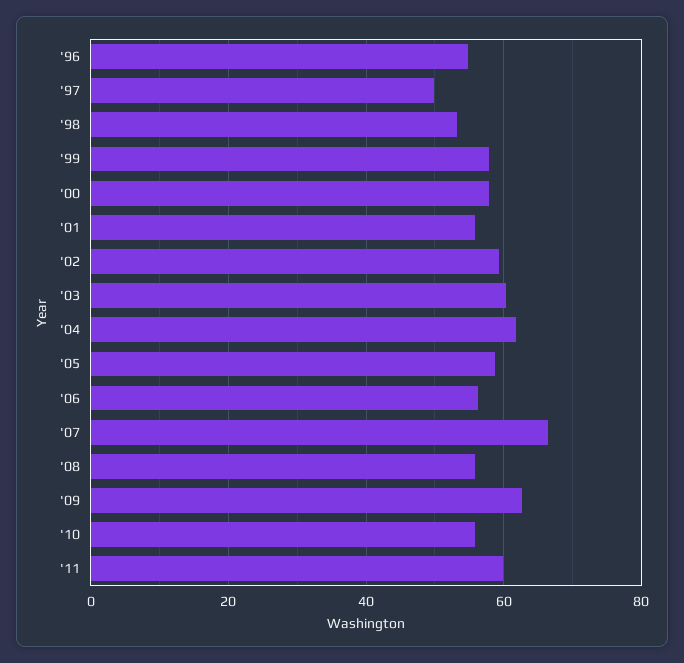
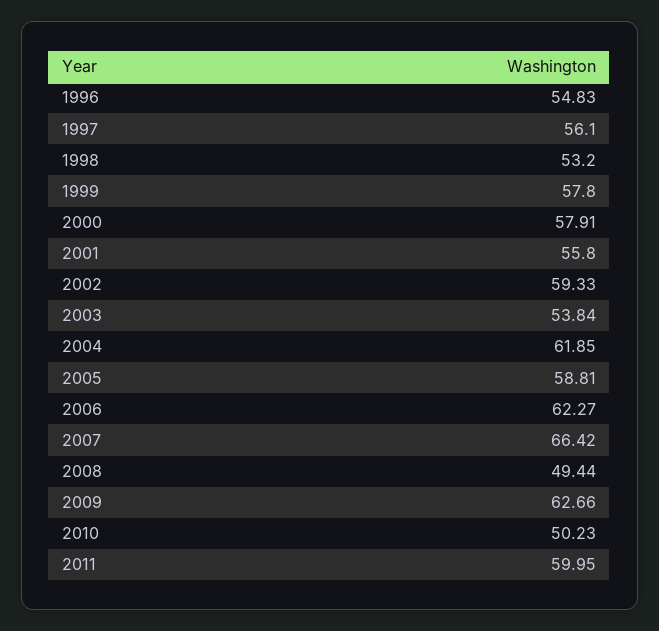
  {
    "'96": 54.83,
-   "'97": 50,
+   "'97": 56.1,
    "'98": 53.2,
    "'99": 57.8,
    "'00": 57.91,
    "'01": 55.8,
    "'02": 59.33,
-   "'03": 60,
+   "'03": 53.84,
    "'04": 61.85,
    "'05": 58.81,
-   "'06": 56,
+   "'06": 62.27,
    "'07": 66.42,
-   "'08": 56,
+   "'08": 49.44,
    "'09": 62.66,
-   "'10": 56,
+   "'10": 50.23,
    "'11": 59.95
  }

